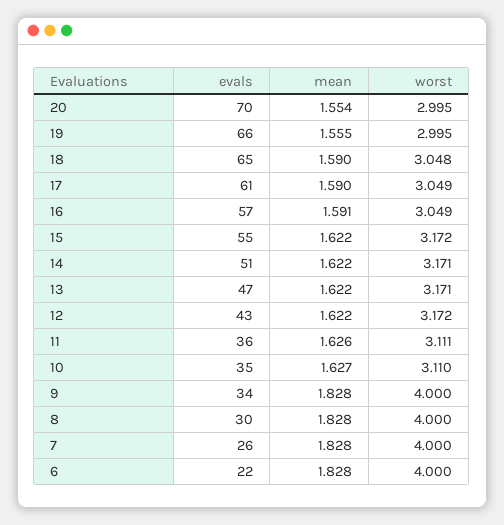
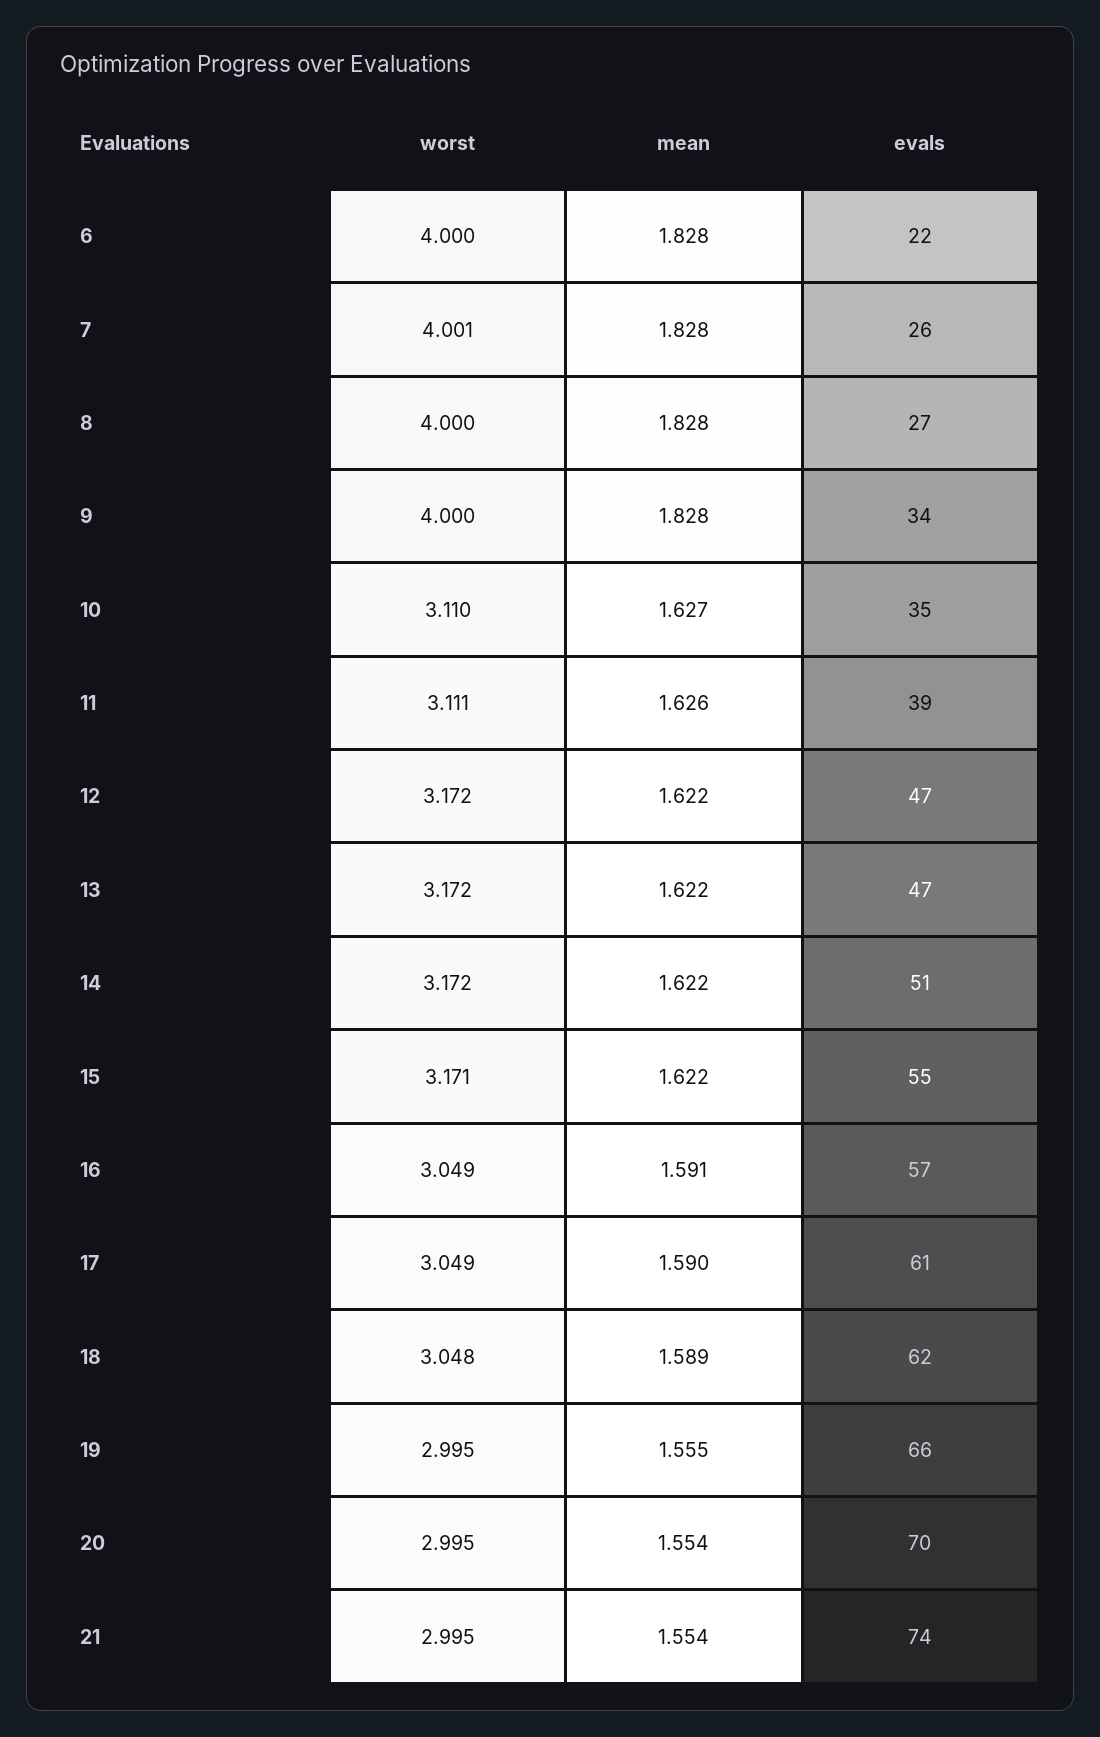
  {
    "evals": {
      "20": 70,
      "19": 66,
-     "18": 65,
+     "18": 62,
      "17": 61,
      "16": 57,
      "15": 55,
      "14": 51,
      "13": 47,
-     "12": 43,
+     "12": 47,
-     "11": 36,
+     "11": 39,
      "10": 35,
      "9": 34,
-     "8": 30,
+     "8": 27,
      "7": 26,
-     "6": 22
+     "6": 22,
+     "21": 74
    },
    "mean": {
      "20": 1.554,
      "19": 1.555,
-     "18": 1.59,
+     "18": 1.589,
      "17": 1.59,
      "16": 1.591,
      "15": 1.622,
      "14": 1.622,
      "13": 1.622,
      "12": 1.622,
      "11": 1.626,
      "10": 1.627,
      "9": 1.828,
      "8": 1.828,
      "7": 1.828,
-     "6": 1.828
+     "6": 1.828,
+     "21": 1.554
    },
    "worst": {
      "20": 2.995,
      "19": 2.995,
      "18": 3.048,
      "17": 3.049,
      "16": 3.049,
-     "15": 3.172,
+     "15": 3.171,
-     "14": 3.171,
+     "14": 3.172,
-     "13": 3.171,
+     "13": 3.172,
      "12": 3.172,
      "11": 3.111,
      "10": 3.11,
      "9": 4,
      "8": 4,
-     "7": 4,
+     "7": 4.001,
-     "6": 4
+     "6": 4,
+     "21": 2.995
    }
  }

